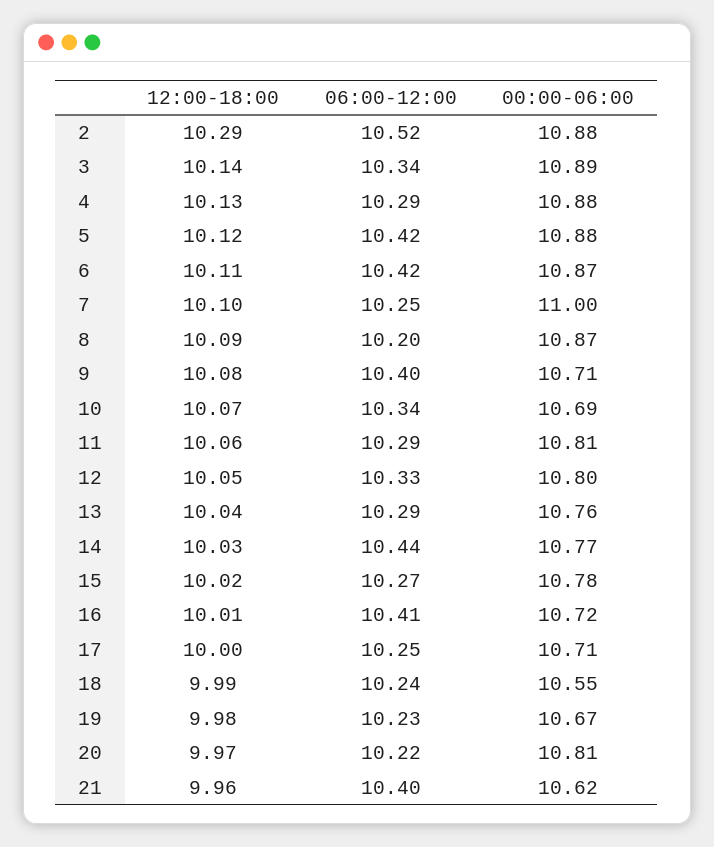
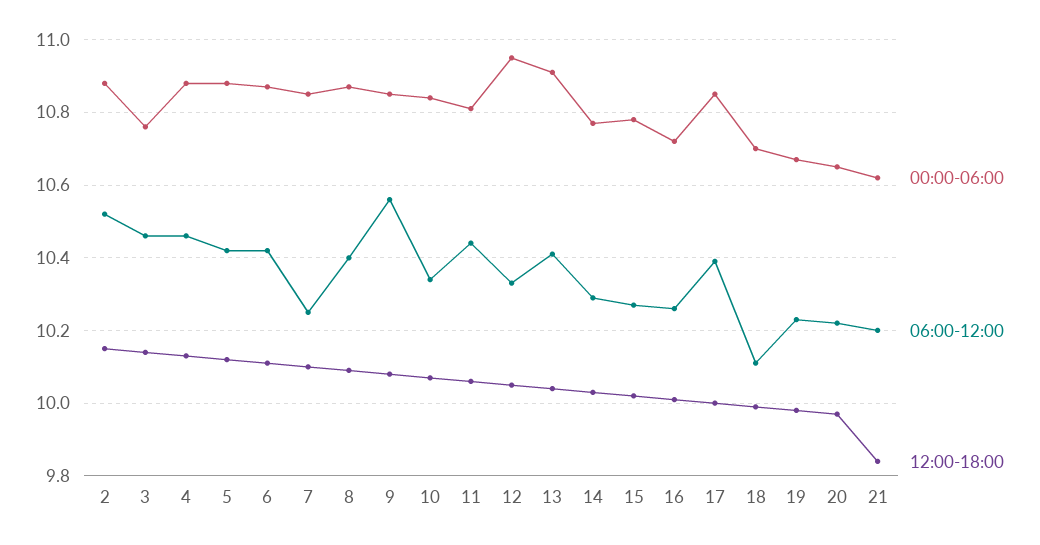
  {
    "12:00-18:00": {
-     "2": 10.29,
+     "2": 10.15,
      "3": 10.14,
      "4": 10.13,
      "5": 10.12,
      "6": 10.11,
      "7": 10.1,
      "8": 10.09,
      "9": 10.08,
      "10": 10.07,
      "11": 10.06,
      "12": 10.05,
      "13": 10.04,
      "14": 10.03,
      "15": 10.02,
      "16": 10.01,
      "17": 10,
      "18": 9.99,
      "19": 9.98,
      "20": 9.97,
-     "21": 9.96
+     "21": 9.85
    },
    "06:00-12:00": {
      "2": 10.52,
-     "3": 10.34,
+     "3": 10.45,
-     "4": 10.29,
+     "4": 10.45,
      "5": 10.42,
      "6": 10.42,
      "7": 10.25,
-     "8": 10.2,
+     "8": 10.4,
-     "9": 10.4,
+     "9": 10.55,
      "10": 10.34,
-     "11": 10.29,
+     "11": 10.45,
      "12": 10.33,
-     "13": 10.29,
+     "13": 10.4,
-     "14": 10.44,
+     "14": 10.3,
      "15": 10.27,
-     "16": 10.41,
+     "16": 10.25,
-     "17": 10.25,
+     "17": 10.4,
-     "18": 10.24,
+     "18": 10.1,
      "19": 10.23,
      "20": 10.22,
-     "21": 10.4
+     "21": 10.2
    },
    "00:00-06:00": {
      "2": 10.88,
-     "3": 10.89,
+     "3": 10.75,
      "4": 10.88,
      "5": 10.88,
      "6": 10.87,
-     "7": 11,
+     "7": 10.85,
      "8": 10.87,
-     "9": 10.71,
+     "9": 10.85,
-     "10": 10.69,
+     "10": 10.85,
      "11": 10.81,
-     "12": 10.8,
+     "12": 10.95,
-     "13": 10.76,
+     "13": 10.9,
      "14": 10.77,
      "15": 10.78,
      "16": 10.72,
-     "17": 10.71,
+     "17": 10.85,
-     "18": 10.55,
+     "18": 10.7,
      "19": 10.67,
-     "20": 10.81,
+     "20": 10.65,
      "21": 10.62
    }
  }

